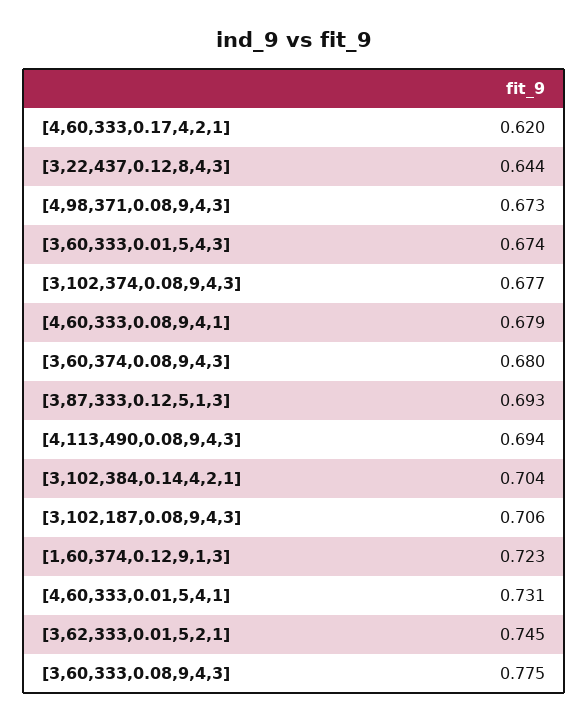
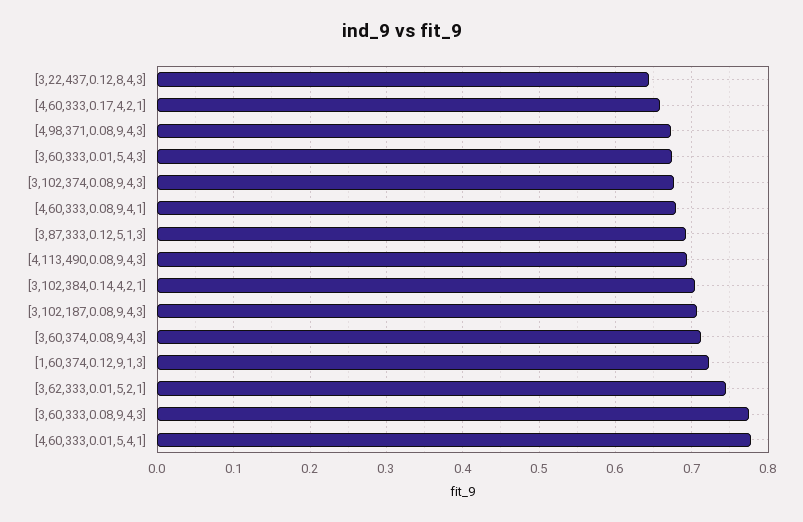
  {
-   "[4,60,333,0.17,4,2,1]": 0.62,
+   "[4,60,333,0.17,4,2,1]": 0.66,
    "[3,22,437,0.12,8,4,3]": 0.644,
    "[4,98,371,0.08,9,4,3]": 0.673,
    "[3,60,333,0.01,5,4,3]": 0.674,
    "[3,102,374,0.08,9,4,3]": 0.677,
    "[4,60,333,0.08,9,4,1]": 0.679,
-   "[3,60,374,0.08,9,4,3]": 0.68,
+   "[3,60,374,0.08,9,4,3]": 0.71,
    "[3,87,333,0.12,5,1,3]": 0.693,
    "[4,113,490,0.08,9,4,3]": 0.694,
    "[3,102,384,0.14,4,2,1]": 0.704,
    "[3,102,187,0.08,9,4,3]": 0.706,
    "[1,60,374,0.12,9,1,3]": 0.723,
-   "[4,60,333,0.01,5,4,1]": 0.731,
+   "[4,60,333,0.01,5,4,1]": 0.78,
    "[3,62,333,0.01,5,2,1]": 0.745,
    "[3,60,333,0.08,9,4,3]": 0.775
  }

